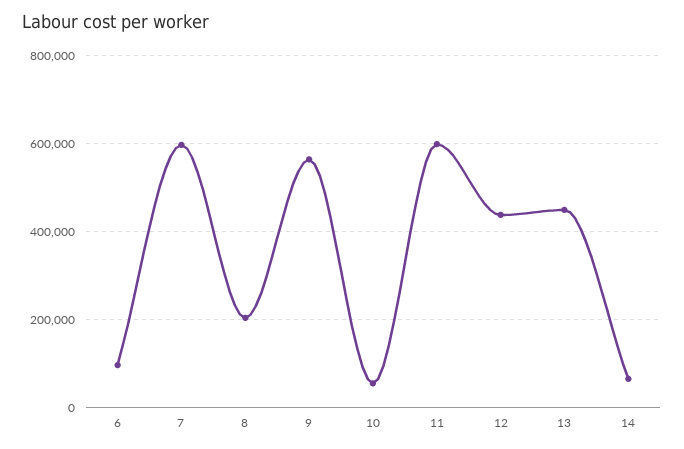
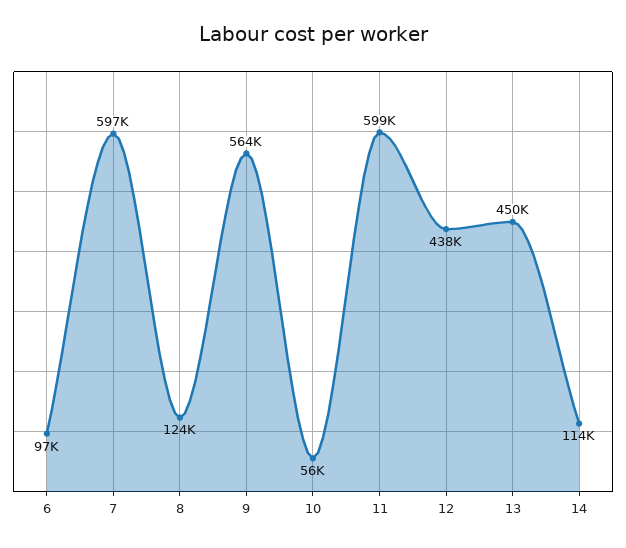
  {
    "6": 97000,
    "7": 597000,
-   "8": 200000,
+   "8": 124000,
    "9": 564000,
    "10": 56000,
    "11": 599000,
    "12": 438000,
    "13": 450000,
-   "14": 60000
+   "14": 114000
  }

